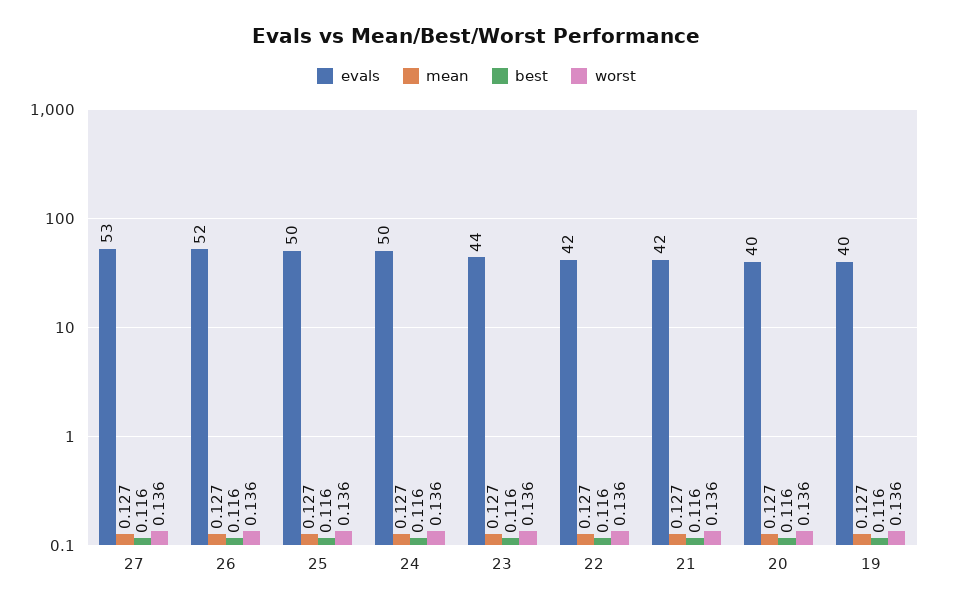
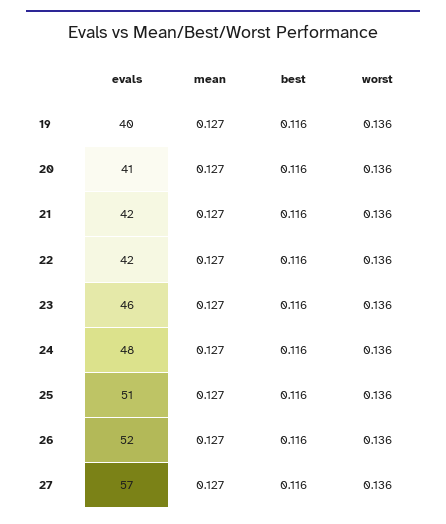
  {
    "evals": {
-     "27": 53,
+     "27": 57,
      "26": 52,
-     "25": 50,
+     "25": 51,
-     "24": 50,
+     "24": 48,
-     "23": 44,
+     "23": 46,
      "22": 42,
      "21": 42,
-     "20": 40,
+     "20": 41,
      "19": 40
    },
    "mean": {
      "27": 0.127,
      "26": 0.127,
      "25": 0.127,
      "24": 0.127,
      "23": 0.127,
      "22": 0.127,
      "21": 0.127,
      "20": 0.127,
      "19": 0.127
    },
    "best": {
      "27": 0.116,
      "26": 0.116,
      "25": 0.116,
      "24": 0.116,
      "23": 0.116,
      "22": 0.116,
      "21": 0.116,
      "20": 0.116,
      "19": 0.116
    },
    "worst": {
      "27": 0.136,
      "26": 0.136,
      "25": 0.136,
      "24": 0.136,
      "23": 0.136,
      "22": 0.136,
      "21": 0.136,
      "20": 0.136,
      "19": 0.136
    }
  }

